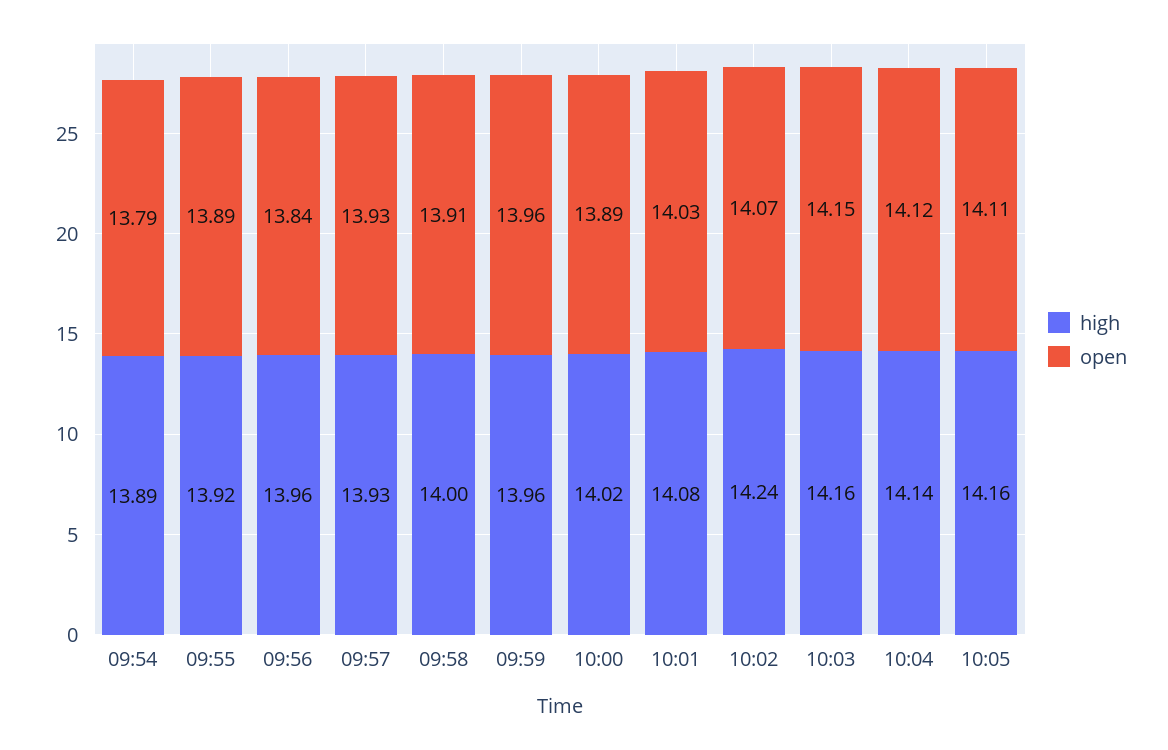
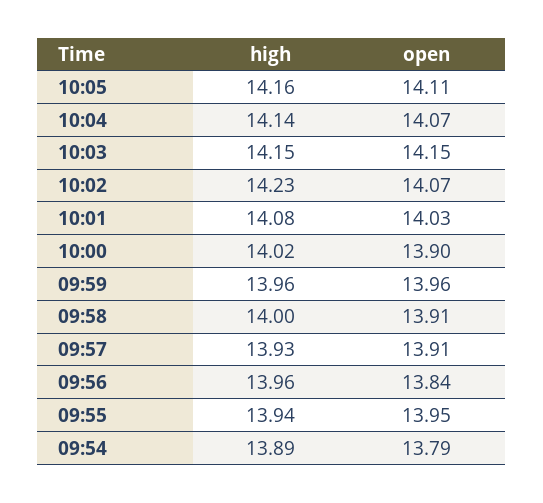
  {
    "high": {
      "09:54": 13.89,
-     "09:55": 13.92,
+     "09:55": 13.94,
      "09:56": 13.96,
      "09:57": 13.93,
      "09:58": 14,
      "09:59": 13.96,
      "10:00": 14.02,
      "10:01": 14.08,
-     "10:02": 14.24,
+     "10:02": 14.23,
-     "10:03": 14.16,
+     "10:03": 14.15,
      "10:04": 14.14,
      "10:05": 14.16
    },
    "open": {
      "09:54": 13.79,
-     "09:55": 13.89,
+     "09:55": 13.95,
      "09:56": 13.84,
-     "09:57": 13.93,
+     "09:57": 13.91,
      "09:58": 13.91,
      "09:59": 13.96,
-     "10:00": 13.89,
+     "10:00": 13.9,
      "10:01": 14.03,
      "10:02": 14.07,
      "10:03": 14.15,
-     "10:04": 14.12,
+     "10:04": 14.07,
      "10:05": 14.11
    }
  }

